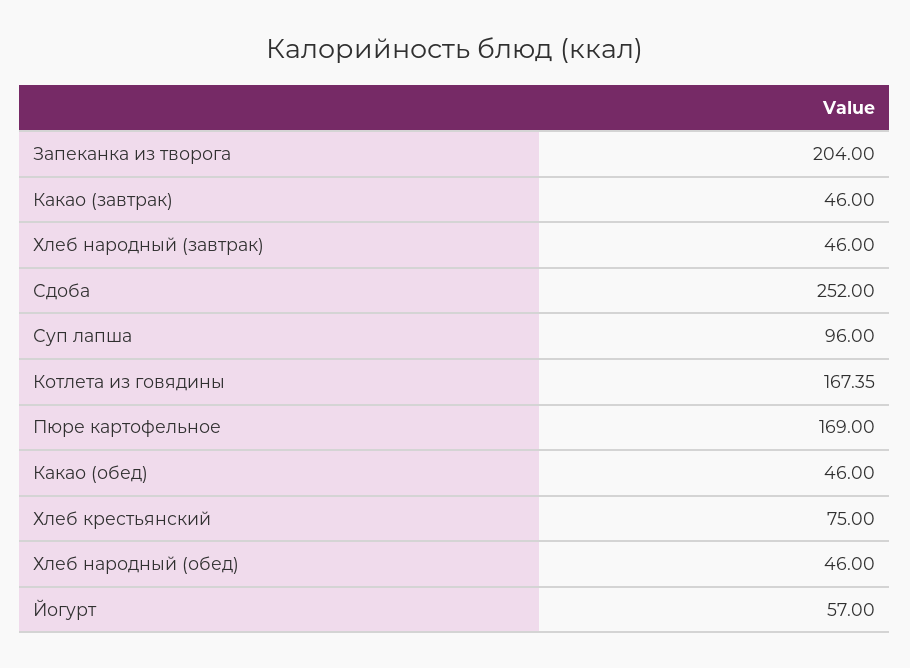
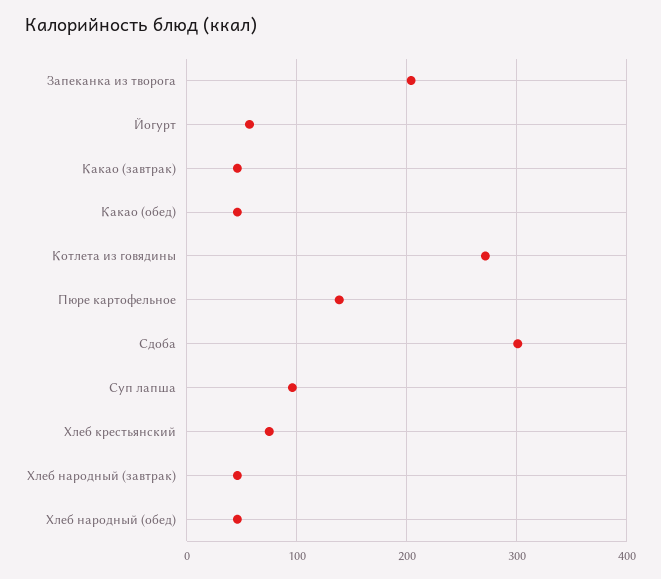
  {
    "Запеканка из творога": 204,
    "Какао (завтрак)": 46,
    "Хлеб народный (завтрак)": 46,
-   "Сдоба": 252,
+   "Сдоба": 300,
    "Суп лапша": 96,
-   "Котлета из говядины": 167.35,
+   "Котлета из говядины": 270,
-   "Пюре картофельное": 169,
+   "Пюре картофельное": 140,
    "Какао (обед)": 46,
    "Хлеб крестьянский": 75,
    "Хлеб народный (обед)": 46,
    "Йогурт": 57
  }

